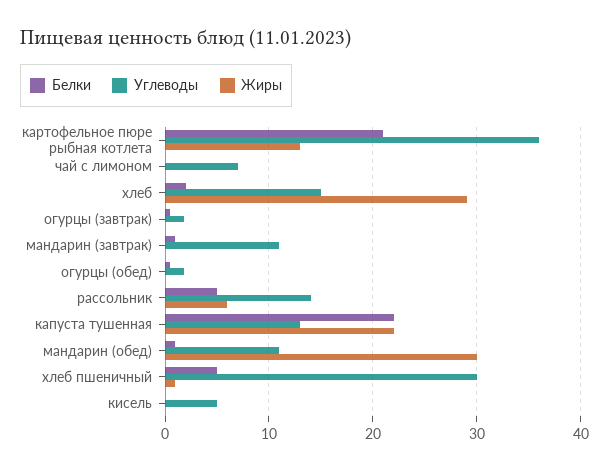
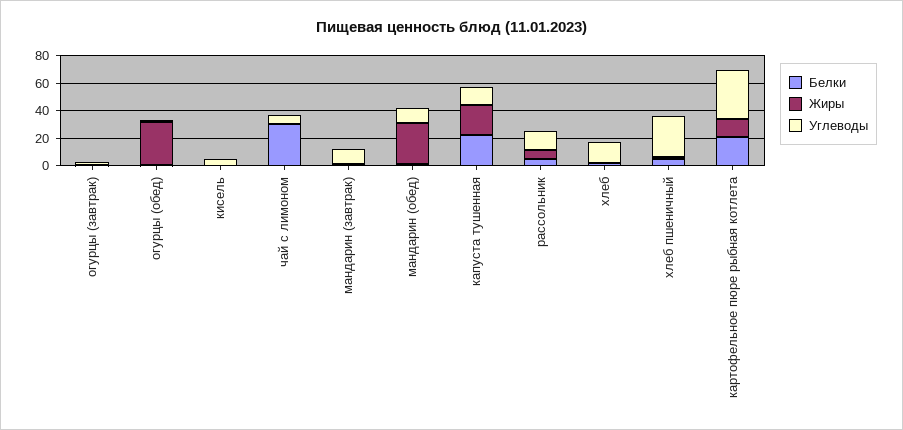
  {
    "Белки": {
      "картофельное пюре рыбная котлета": 21,
-     "чай с лимоном": 0,
+     "чай с лимоном": 30,
      "хлеб": 2,
      "огурцы (завтрак)": 1,
      "мандарин (завтрак)": 1,
      "огурцы (обед)": 1,
      "рассольник": 5,
      "капуста тушенная": 22,
      "мандарин (обед)": 1,
      "хлеб пшеничный": 5,
      "кисель": 0
    },
    "Углеводы": {
      "картофельное пюре рыбная котлета": 36,
      "чай с лимоном": 7,
      "хлеб": 15,
      "огурцы (завтрак)": 2,
      "мандарин (завтрак)": 11,
      "огурцы (обед)": 2,
      "рассольник": 14,
      "капуста тушенная": 13,
      "мандарин (обед)": 11,
      "хлеб пшеничный": 30,
      "кисель": 5
    },
    "Жиры": {
      "картофельное пюре рыбная котлета": 13,
      "чай с лимоном": 0,
-     "хлеб": 29,
+     "хлеб": 0,
      "огурцы (завтрак)": 0,
      "мандарин (завтрак)": 0,
-     "огурцы (обед)": 0,
+     "огурцы (обед)": 30,
      "рассольник": 6,
      "капуста тушенная": 22,
      "мандарин (обед)": 30,
      "хлеб пшеничный": 1,
      "кисель": 0
    }
  }

